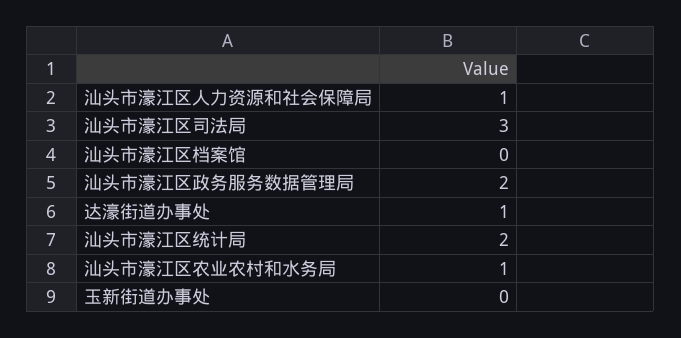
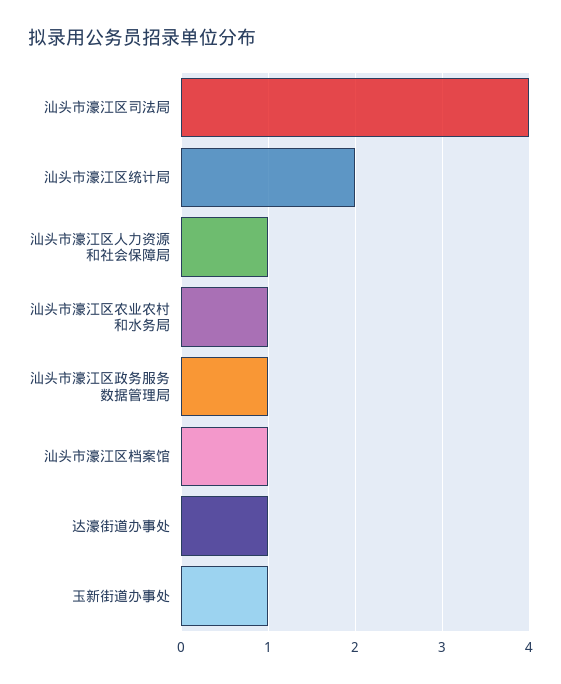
  {
    "汕头市濠江区人力资源和社会保障局": 1,
-   "汕头市濠江区司法局": 3,
+   "汕头市濠江区司法局": 4,
-   "汕头市濠江区档案馆": 0,
+   "汕头市濠江区档案馆": 1,
-   "汕头市濠江区政务服务数据管理局": 2,
+   "汕头市濠江区政务服务数据管理局": 1,
    "达濠街道办事处": 1,
    "汕头市濠江区统计局": 2,
    "汕头市濠江区农业农村和水务局": 1,
-   "玉新街道办事处": 0
+   "玉新街道办事处": 1
  }

